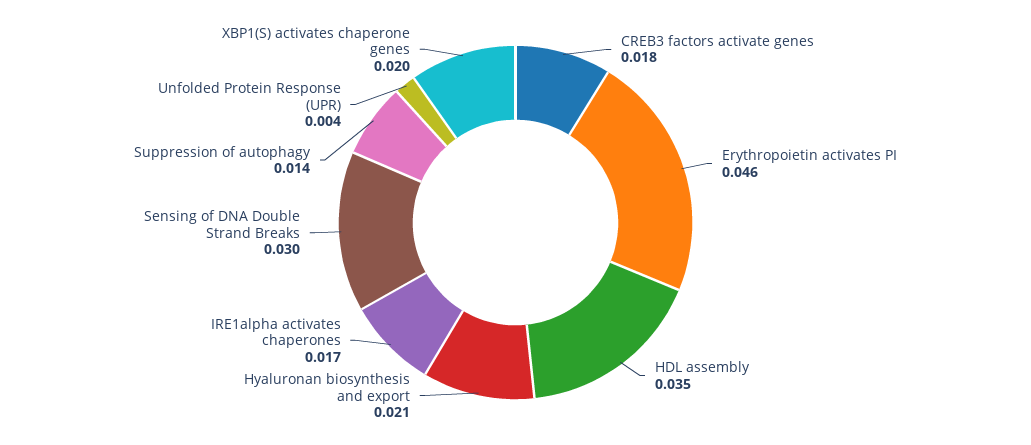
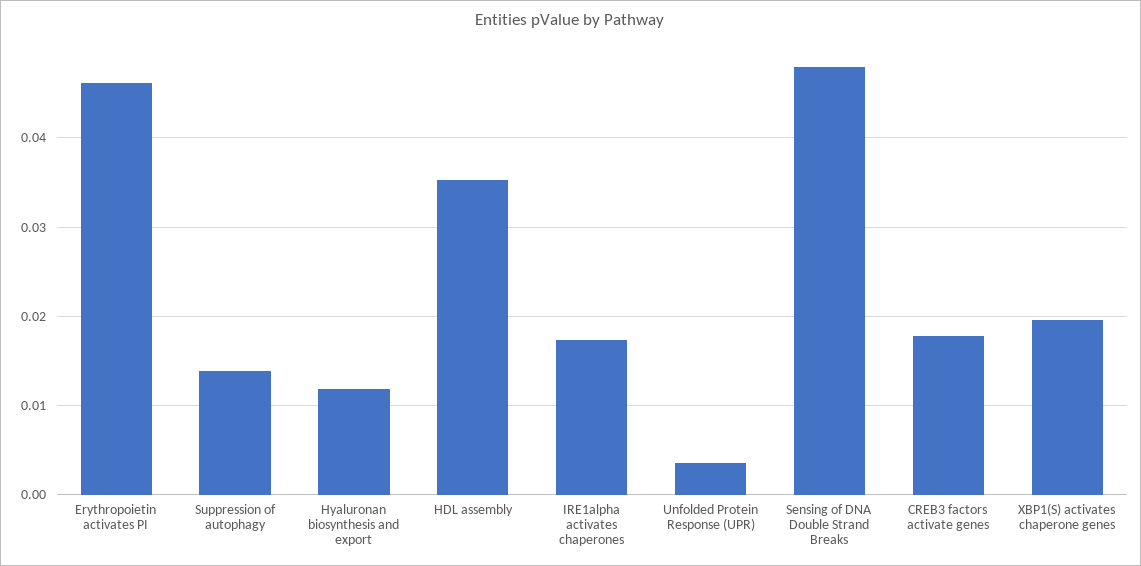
  {
    "CREB3 factors activate genes": 0.018,
    "Erythropoietin activates PI": 0.046,
    "HDL assembly": 0.035,
-   "Hyaluronan biosynthesis and export": 0.021,
+   "Hyaluronan biosynthesis and export": 0.012,
    "IRE1alpha activates chaperones": 0.017,
-   "Sensing of DNA Double Strand Breaks": 0.03,
+   "Sensing of DNA Double Strand Breaks": 0.048,
    "Suppression of autophagy": 0.014,
    "Unfolded Protein Response (UPR)": 0.004,
    "XBP1(S) activates chaperone genes": 0.02
  }

